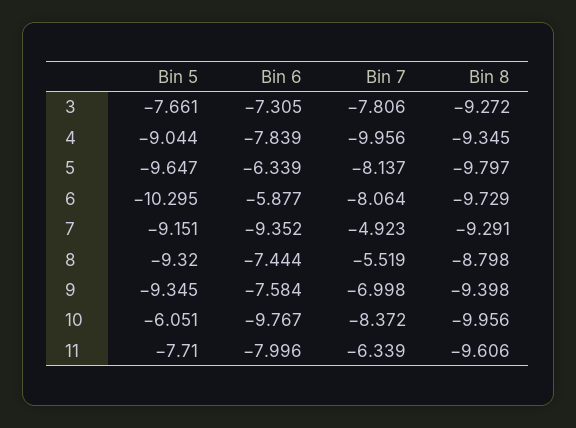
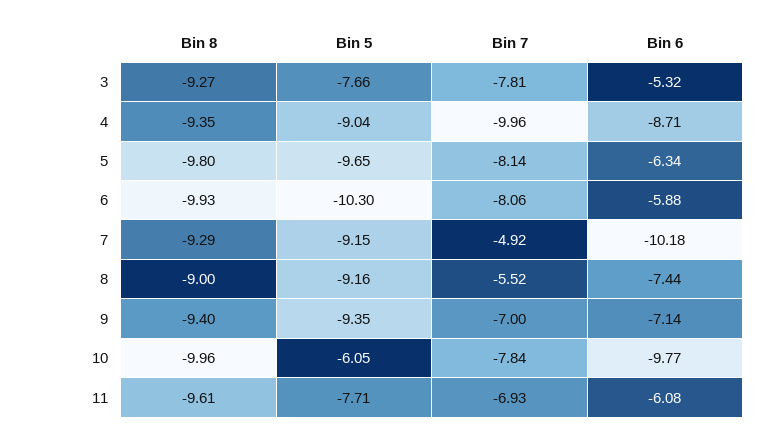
  {
    "Bin 5": {
      "3": -7.661,
      "4": -9.044,
      "5": -9.647,
      "6": -10.295,
      "7": -9.151,
-     "8": -9.32,
+     "8": -9.16,
      "9": -9.345,
      "10": -6.051,
      "11": -7.71
    },
    "Bin 6": {
-     "3": -7.305,
+     "3": -5.32,
-     "4": -7.839,
+     "4": -8.71,
      "5": -6.339,
      "6": -5.877,
-     "7": -9.352,
+     "7": -10.18,
      "8": -7.444,
-     "9": -7.584,
+     "9": -7.14,
      "10": -9.767,
-     "11": -7.996
+     "11": -6.08
    },
    "Bin 7": {
      "3": -7.806,
      "4": -9.956,
      "5": -8.137,
      "6": -8.064,
      "7": -4.923,
      "8": -5.519,
      "9": -6.998,
-     "10": -8.372,
+     "10": -7.84,
-     "11": -6.339
+     "11": -6.93
    },
    "Bin 8": {
      "3": -9.272,
      "4": -9.345,
      "5": -9.797,
-     "6": -9.729,
+     "6": -9.93,
      "7": -9.291,
-     "8": -8.798,
+     "8": -9,
      "9": -9.398,
      "10": -9.956,
      "11": -9.606
    }
  }

